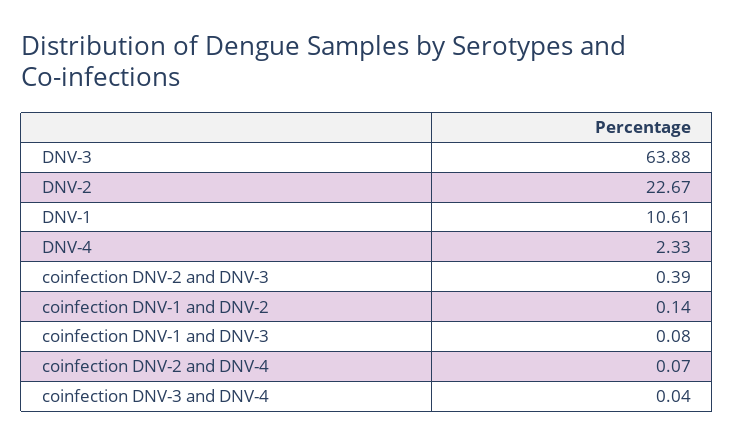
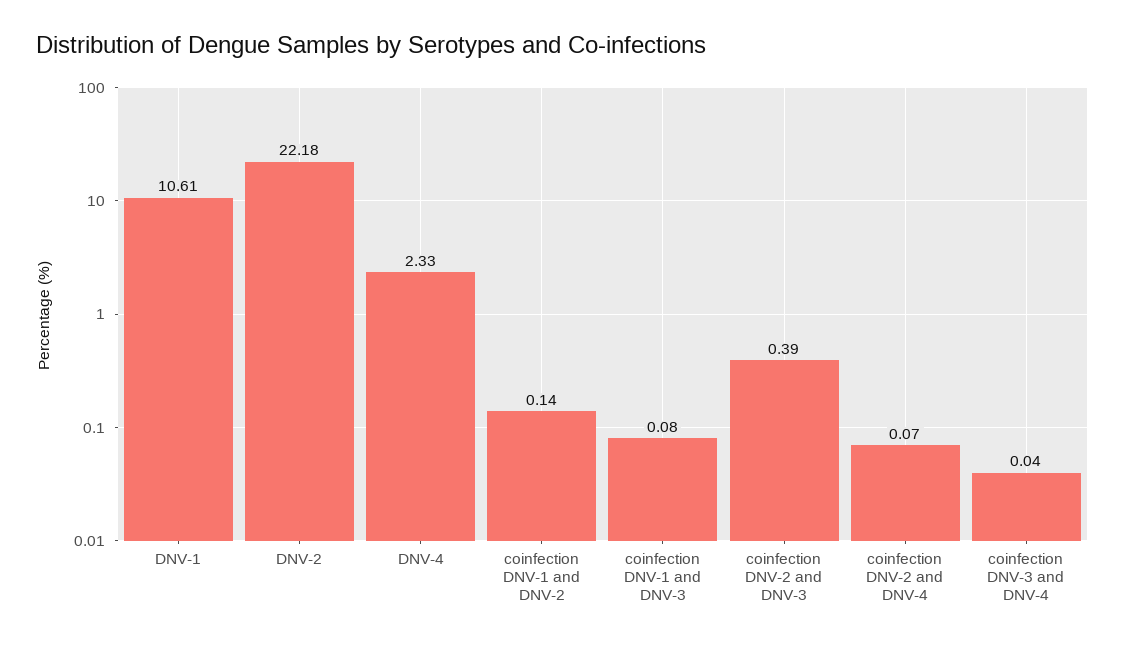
  {
-   "DNV-3": 63.88,
-   "DNV-2": 22.67,
+   "DNV-2": 22.18,
    "DNV-1": 10.61,
    "DNV-4": 2.33,
    "coinfection DNV-2 and DNV-3": 0.39,
    "coinfection DNV-1 and DNV-2": 0.14,
    "coinfection DNV-1 and DNV-3": 0.08,
    "coinfection DNV-2 and DNV-4": 0.07,
    "coinfection DNV-3 and DNV-4": 0.04
  }

